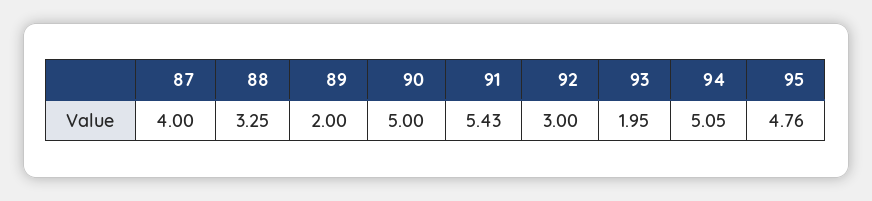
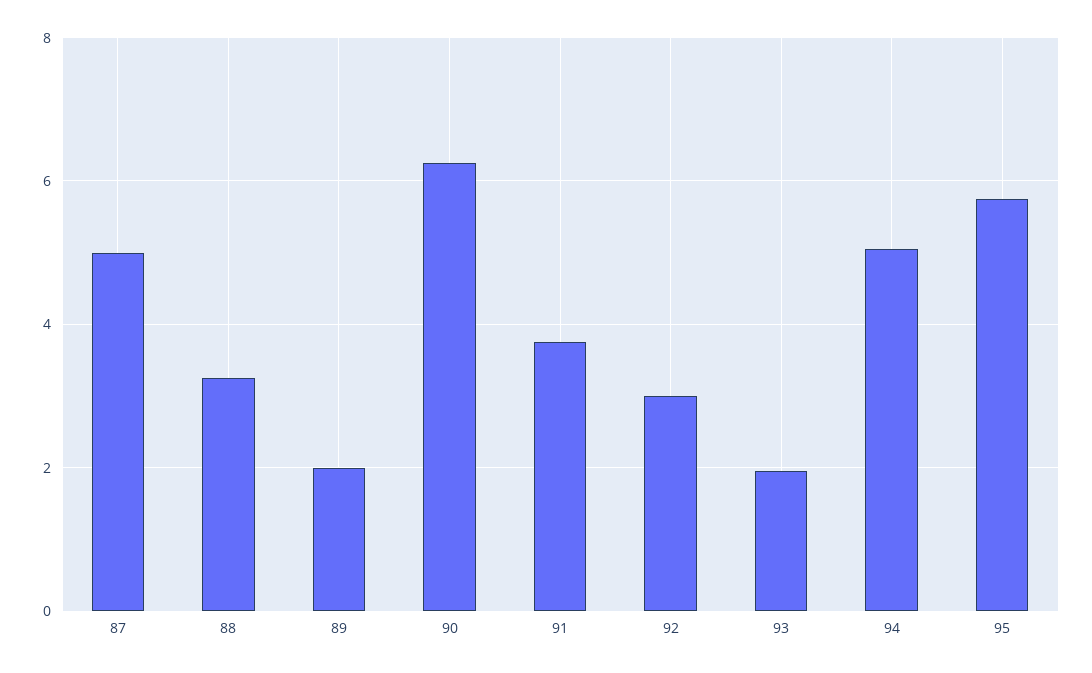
  {
-   "87": 4,
+   "87": 5,
    "88": 3.25,
    "89": 2,
-   "90": 5,
+   "90": 6.2,
-   "91": 5.43,
+   "91": 3.8,
    "92": 3,
    "93": 1.95,
    "94": 5.05,
-   "95": 4.76
+   "95": 5.8
  }

